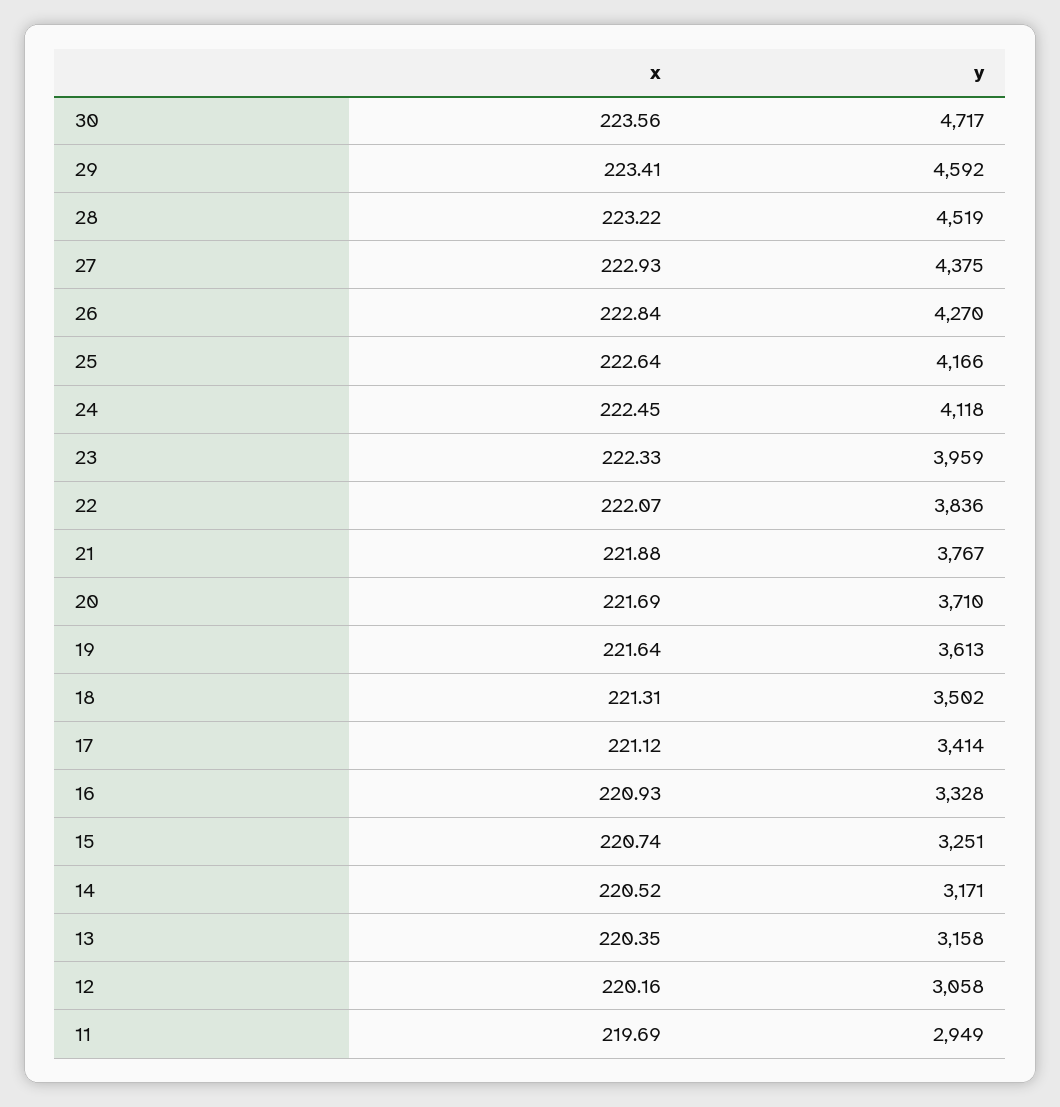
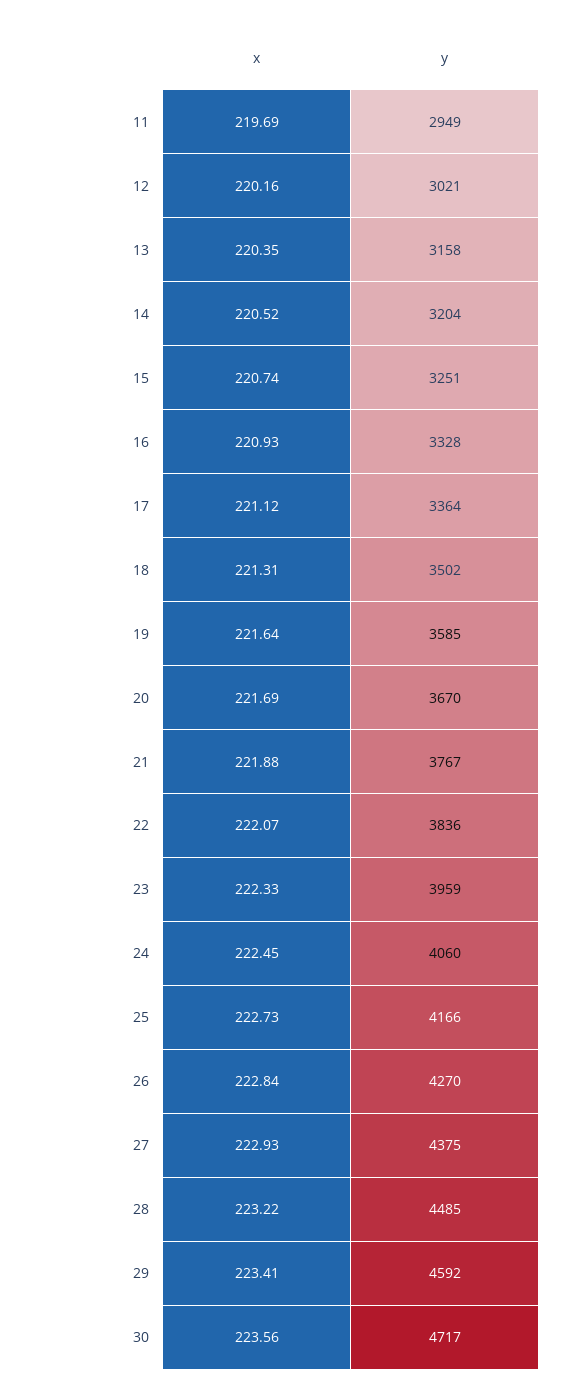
  {
    "x": {
      "30": 223.56,
      "29": 223.41,
      "28": 223.22,
      "27": 222.93,
      "26": 222.84,
-     "25": 222.64,
+     "25": 222.73,
      "24": 222.45,
      "23": 222.33,
      "22": 222.07,
      "21": 221.88,
      "20": 221.69,
      "19": 221.64,
      "18": 221.31,
      "17": 221.12,
      "16": 220.93,
      "15": 220.74,
      "14": 220.52,
      "13": 220.35,
      "12": 220.16,
      "11": 219.69
    },
    "y": {
      "30": 4717,
      "29": 4592,
-     "28": 4519,
+     "28": 4485,
      "27": 4375,
      "26": 4270,
      "25": 4166,
-     "24": 4118,
+     "24": 4060,
      "23": 3959,
      "22": 3836,
      "21": 3767,
-     "20": 3710,
+     "20": 3670,
-     "19": 3613,
+     "19": 3585,
      "18": 3502,
-     "17": 3414,
+     "17": 3364,
      "16": 3328,
      "15": 3251,
-     "14": 3171,
+     "14": 3204,
      "13": 3158,
-     "12": 3058,
+     "12": 3021,
      "11": 2949
    }
  }

